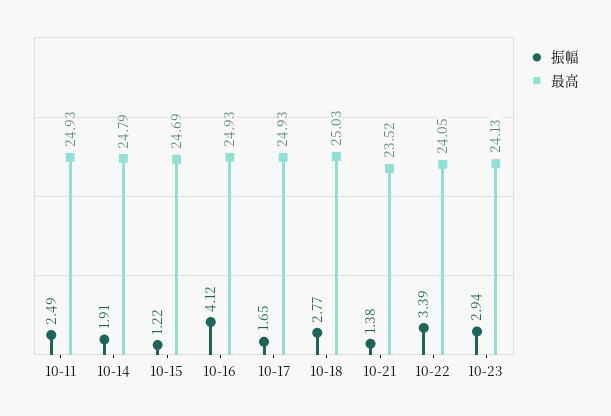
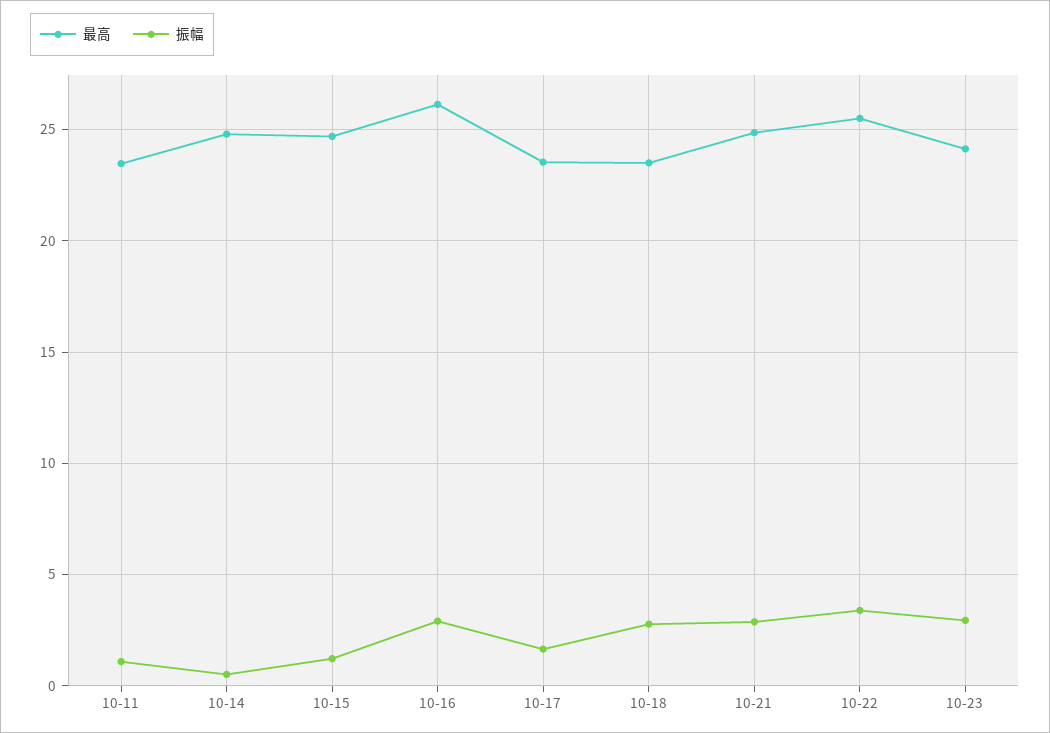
  {
    "振幅": {
-     "10-11": 2.49,
+     "10-11": 1,
-     "10-14": 1.91,
+     "10-14": 0.5,
      "10-15": 1.22,
-     "10-16": 4.12,
+     "10-16": 3,
      "10-17": 1.65,
      "10-18": 2.77,
-     "10-21": 1.38,
+     "10-21": 3,
      "10-22": 3.39,
      "10-23": 2.94
    },
    "最高": {
-     "10-11": 24.93,
+     "10-11": 23.5,
      "10-14": 24.79,
      "10-15": 24.69,
-     "10-16": 24.93,
+     "10-16": 26,
-     "10-17": 24.93,
+     "10-17": 23.5,
-     "10-18": 25.03,
+     "10-18": 23.5,
-     "10-21": 23.52,
+     "10-21": 25,
-     "10-22": 24.05,
+     "10-22": 25.5,
      "10-23": 24.13
    }
  }

